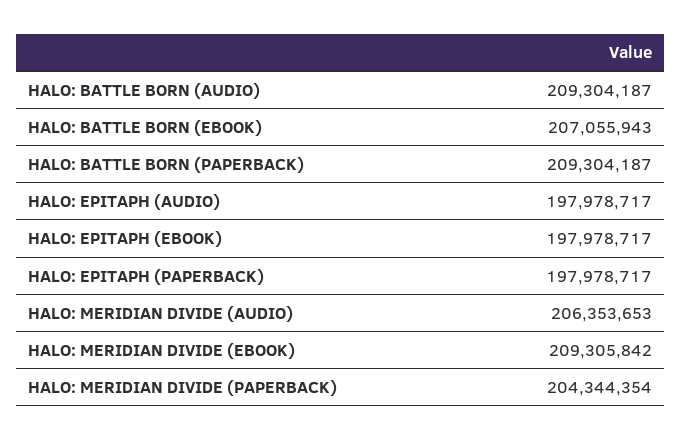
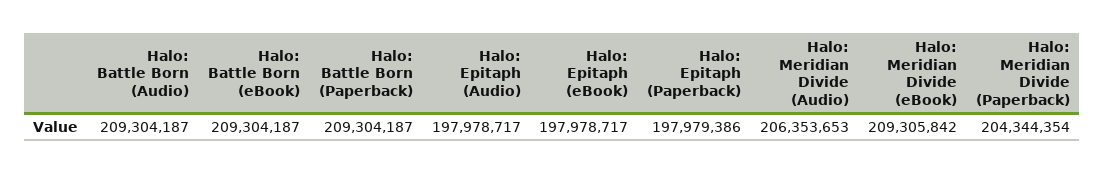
  {
    "HALO: BATTLE BORN (AUDIO)": 209304187,
-   "HALO: BATTLE BORN (EBOOK)": 207055943,
+   "HALO: BATTLE BORN (EBOOK)": 209304187,
    "HALO: BATTLE BORN (PAPERBACK)": 209304187,
    "HALO: EPITAPH (AUDIO)": 197978717,
    "HALO: EPITAPH (EBOOK)": 197978717,
-   "HALO: EPITAPH (PAPERBACK)": 197978717,
+   "HALO: EPITAPH (PAPERBACK)": 197979386,
    "HALO: MERIDIAN DIVIDE (AUDIO)": 206353653,
    "HALO: MERIDIAN DIVIDE (EBOOK)": 209305842,
    "HALO: MERIDIAN DIVIDE (PAPERBACK)": 204344354
  }

